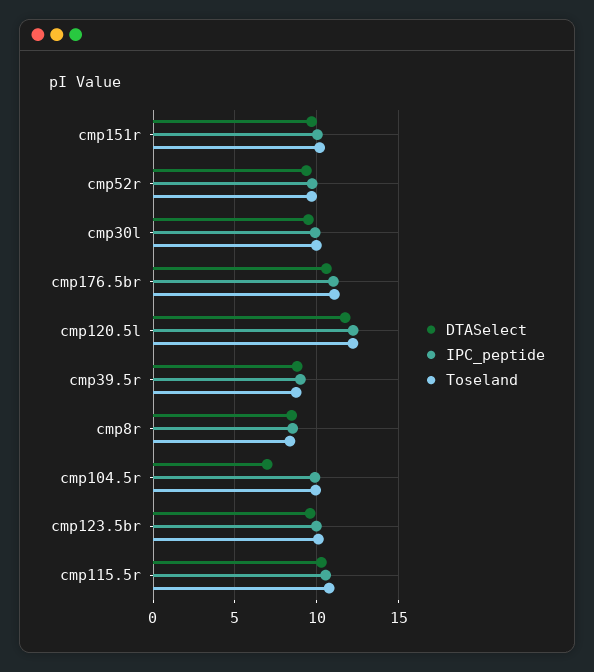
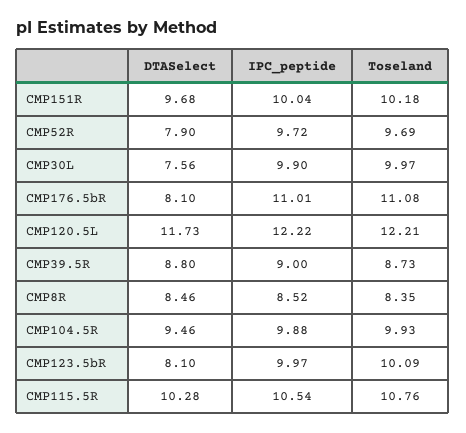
  {
    "DTASelect": {
      "cmp151r": 9.68,
-     "cmp52r": 9.5,
+     "cmp52r": 7.9,
-     "cmp30l": 9.5,
+     "cmp30l": 7.56,
-     "cmp176.5br": 10.5,
+     "cmp176.5br": 8.1,
      "cmp120.5l": 11.73,
      "cmp39.5r": 8.8,
      "cmp8r": 8.46,
-     "cmp104.5r": 7,
+     "cmp104.5r": 9.46,
-     "cmp123.5br": 9.5,
+     "cmp123.5br": 8.1,
      "cmp115.5r": 10.28
    },
    "IPC_peptide": {
      "cmp151r": 10.04,
      "cmp52r": 9.72,
      "cmp30l": 9.9,
      "cmp176.5br": 11.01,
      "cmp120.5l": 12.22,
      "cmp39.5r": 9,
      "cmp8r": 8.52,
      "cmp104.5r": 9.88,
      "cmp123.5br": 9.97,
      "cmp115.5r": 10.54
    },
    "Toseland": {
      "cmp151r": 10.18,
      "cmp52r": 9.69,
      "cmp30l": 9.97,
      "cmp176.5br": 11.08,
      "cmp120.5l": 12.21,
      "cmp39.5r": 8.73,
      "cmp8r": 8.35,
      "cmp104.5r": 9.93,
      "cmp123.5br": 10.09,
      "cmp115.5r": 10.76
    }
  }

